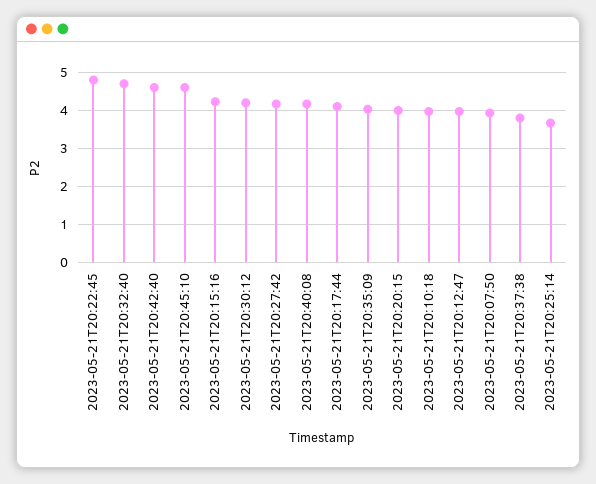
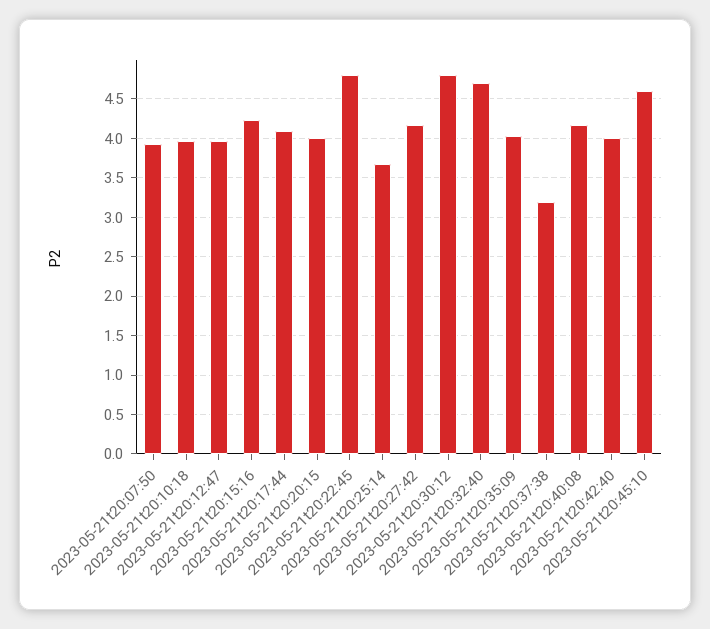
  {
    "2023-05-21T20:22:45": 4.8,
    "2023-05-21T20:32:40": 4.7,
-   "2023-05-21T20:42:40": 4.6,
+   "2023-05-21T20:42:40": 4,
    "2023-05-21T20:45:10": 4.6,
    "2023-05-21T20:15:16": 4.2,
-   "2023-05-21T20:30:12": 4.2,
+   "2023-05-21T20:30:12": 4.8,
    "2023-05-21T20:27:42": 4.2,
    "2023-05-21T20:40:08": 4.2,
    "2023-05-21T20:17:44": 4.1,
    "2023-05-21T20:35:09": 4,
    "2023-05-21T20:20:15": 4,
    "2023-05-21T20:10:18": 4,
    "2023-05-21T20:12:47": 4,
    "2023-05-21T20:07:50": 3.9,
-   "2023-05-21T20:37:38": 3.8,
+   "2023-05-21T20:37:38": 3.2,
    "2023-05-21T20:25:14": 3.7
  }

